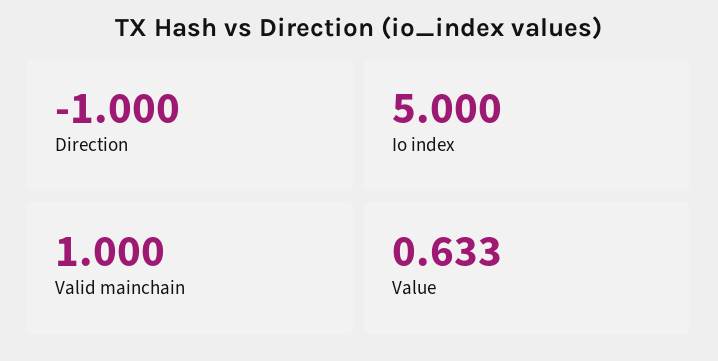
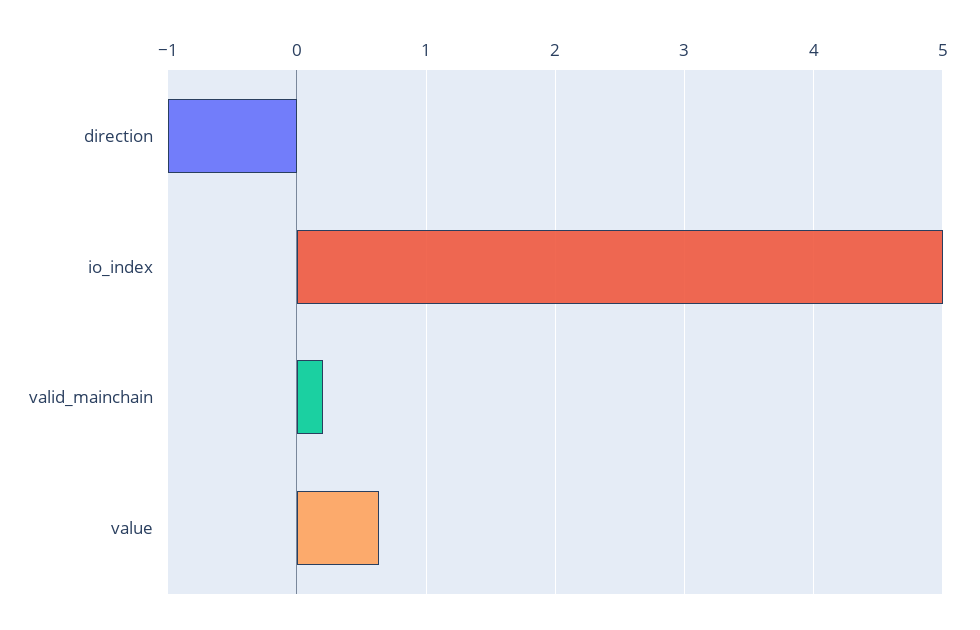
  {
    "Direction": -1,
    "Io index": 5,
-   "Valid mainchain": 1,
+   "Valid mainchain": 0.2,
    "Value": 0.633
  }

